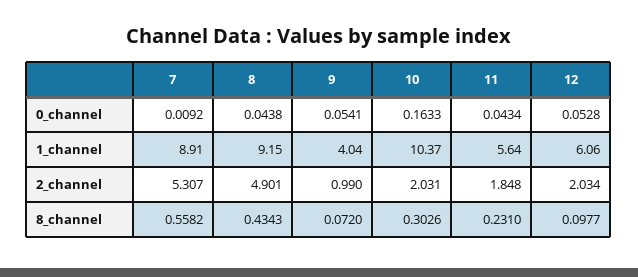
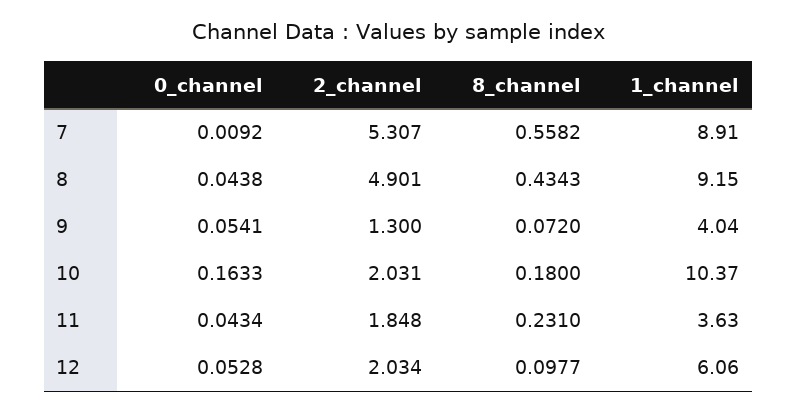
  {
    "7": {
      "0_channel": 0.0092,
      "1_channel": 8.91,
      "2_channel": 5.307,
      "8_channel": 0.5582
    },
    "8": {
      "0_channel": 0.0438,
      "1_channel": 9.15,
      "2_channel": 4.901,
      "8_channel": 0.4343
    },
    "9": {
      "0_channel": 0.0541,
      "1_channel": 4.04,
-     "2_channel": 0.99,
+     "2_channel": 1.3,
      "8_channel": 0.072
    },
    "10": {
      "0_channel": 0.1633,
      "1_channel": 10.37,
      "2_channel": 2.031,
-     "8_channel": 0.3026
+     "8_channel": 0.18
    },
    "11": {
      "0_channel": 0.0434,
-     "1_channel": 5.64,
+     "1_channel": 3.63,
      "2_channel": 1.848,
      "8_channel": 0.231
    },
    "12": {
      "0_channel": 0.0528,
      "1_channel": 6.06,
      "2_channel": 2.034,
      "8_channel": 0.0977
    }
  }

